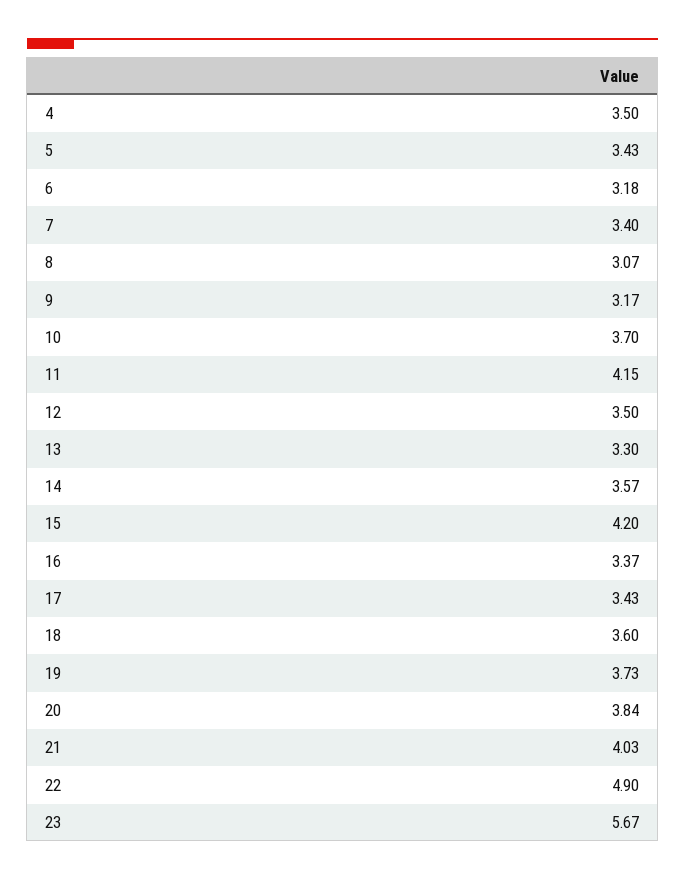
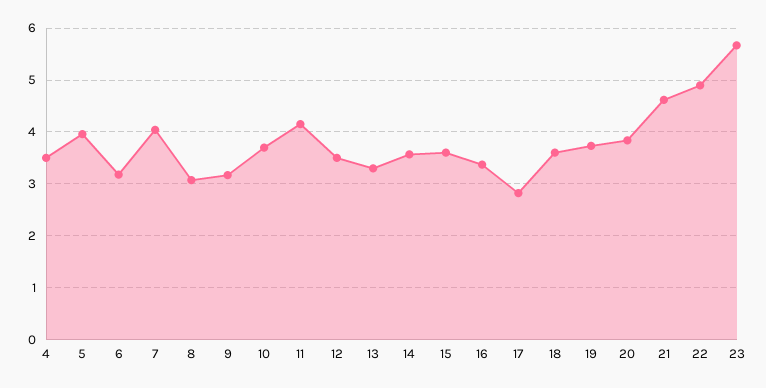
  {
    "4": 3.5,
-   "5": 3.43,
+   "5": 4,
    "6": 3.18,
-   "7": 3.4,
+   "7": 4,
    "8": 3.07,
    "9": 3.17,
    "10": 3.7,
    "11": 4.15,
    "12": 3.5,
    "13": 3.3,
    "14": 3.57,
-   "15": 4.2,
+   "15": 3.6,
    "16": 3.37,
-   "17": 3.43,
+   "17": 2.8,
    "18": 3.6,
    "19": 3.73,
    "20": 3.84,
-   "21": 4.03,
+   "21": 4.6,
    "22": 4.9,
    "23": 5.67
  }

